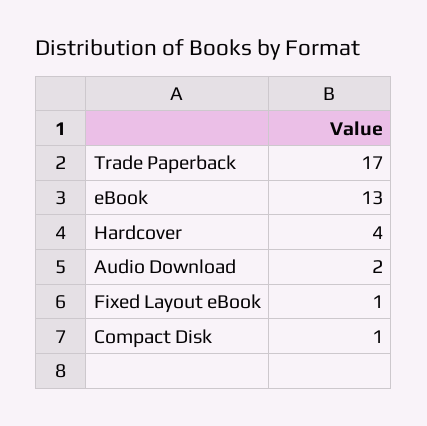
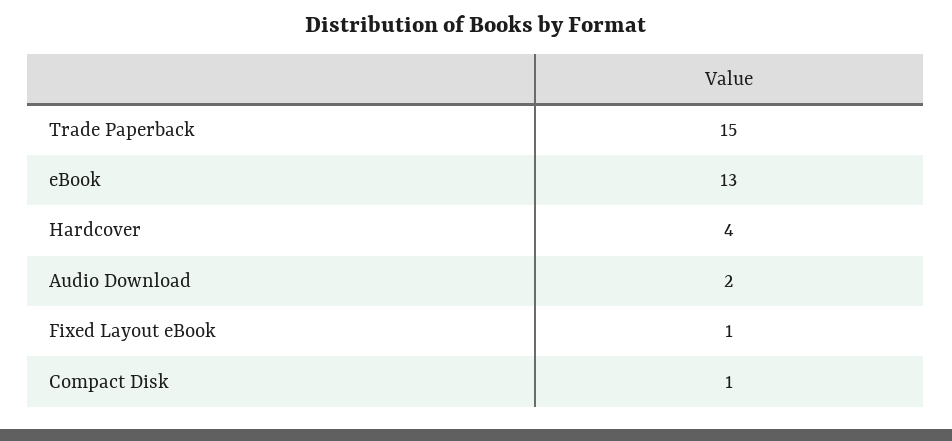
  {
-   "Trade Paperback": 17,
+   "Trade Paperback": 15,
    "eBook": 13,
    "Hardcover": 4,
    "Audio Download": 2,
    "Fixed Layout eBook": 1,
    "Compact Disk": 1
  }

